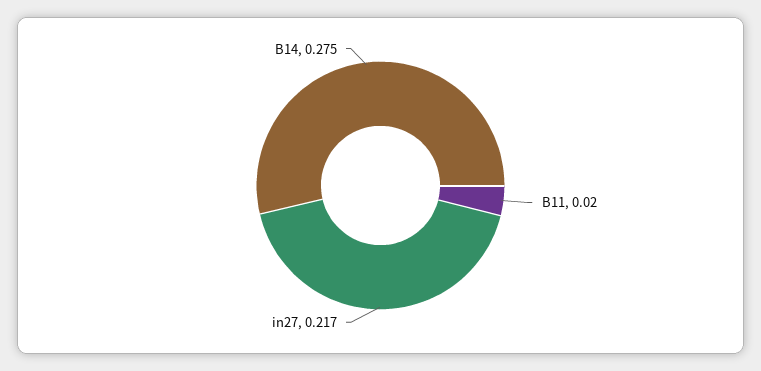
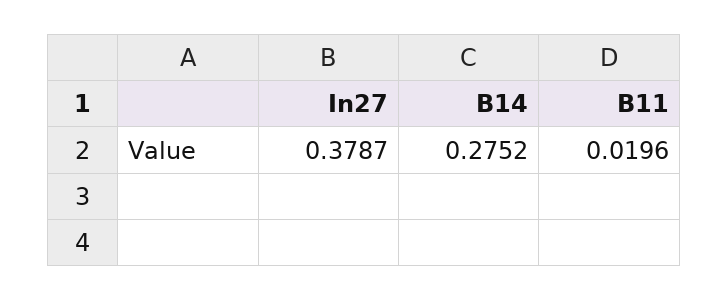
  {
    "B11": 0.0196,
-   "in27": 0.217,
+   "in27": 0.3787,
    "B14": 0.2752
  }

